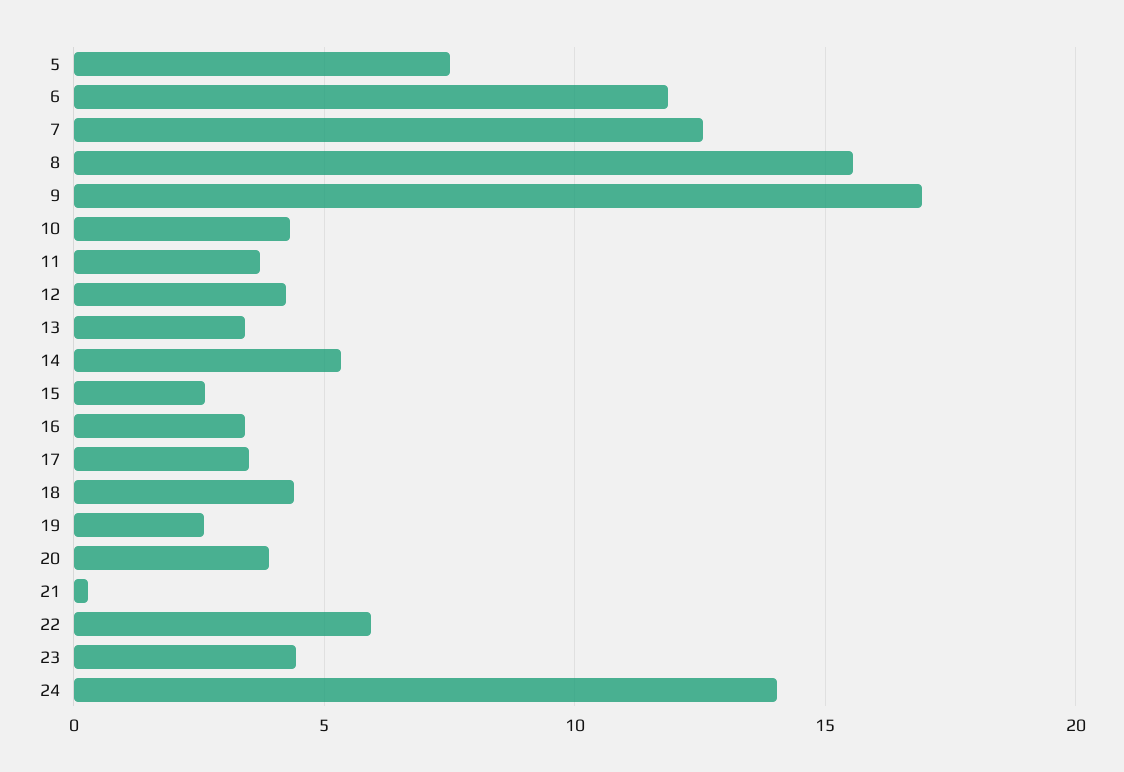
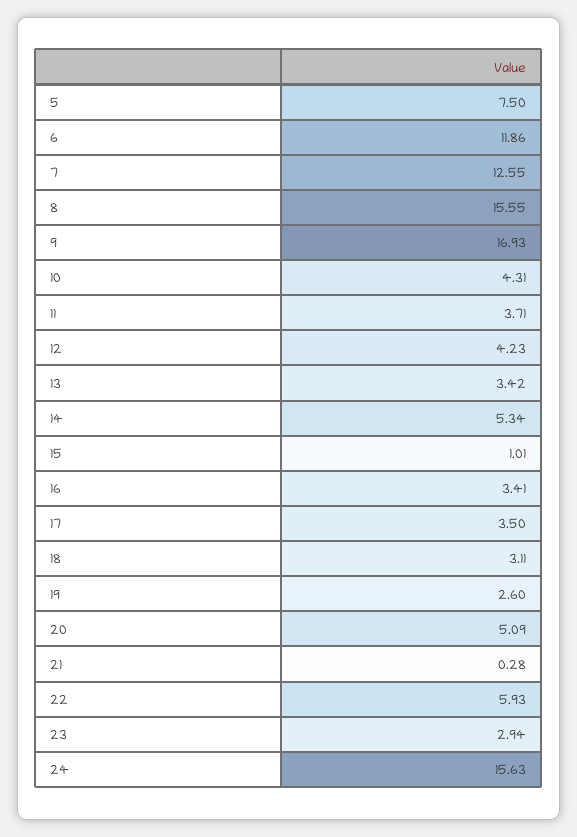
  {
    "5": 7.5,
    "6": 11.86,
    "7": 12.55,
    "8": 15.55,
    "9": 16.93,
    "10": 4.31,
    "11": 3.71,
    "12": 4.23,
    "13": 3.42,
    "14": 5.34,
-   "15": 2.5,
+   "15": 1.01,
    "16": 3.41,
    "17": 3.5,
-   "18": 4.5,
+   "18": 3.11,
    "19": 2.6,
-   "20": 4,
+   "20": 5.09,
    "21": 0.28,
    "22": 5.93,
-   "23": 4.5,
+   "23": 2.94,
-   "24": 14
+   "24": 15.63
  }

